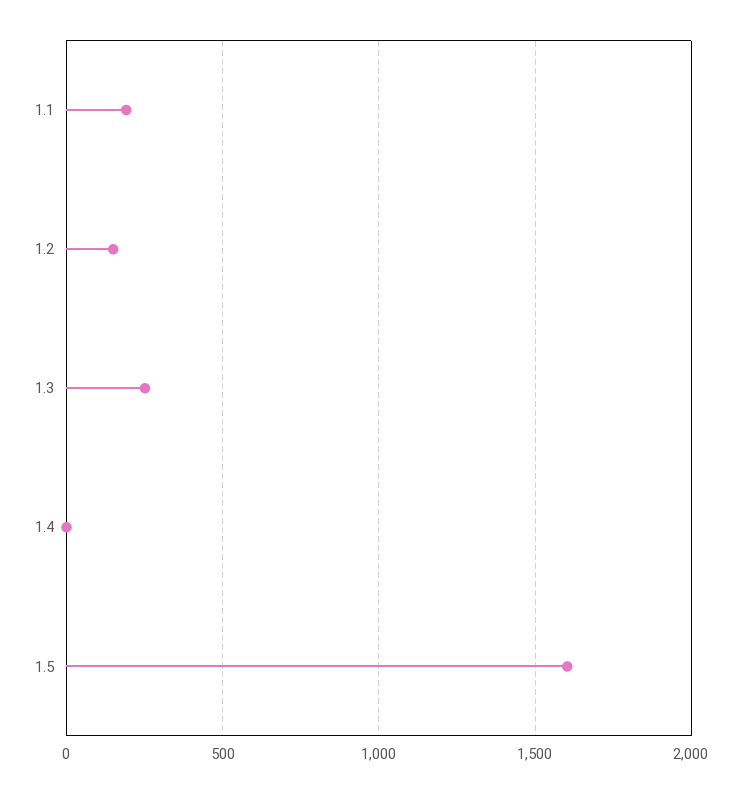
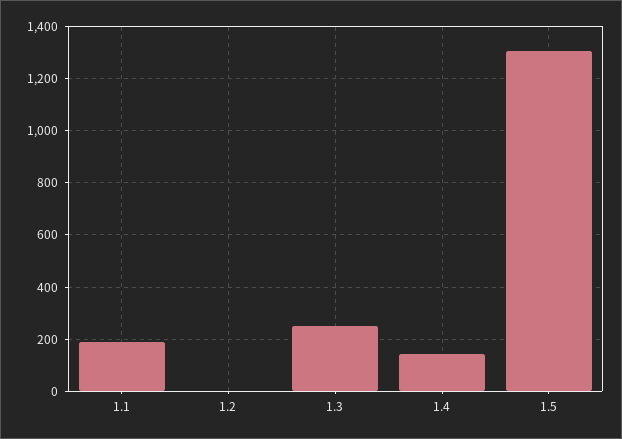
  {
    "1.1": 200,
-   "1.2": 150,
+   "1.2": 0,
    "1.3": 250,
-   "1.4": 0,
+   "1.4": 150,
-   "1.5": 1600
+   "1.5": 1300
  }

